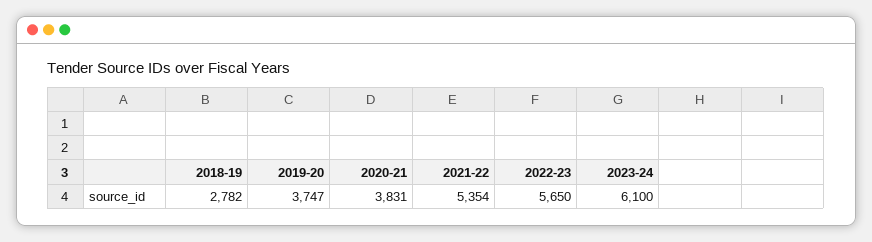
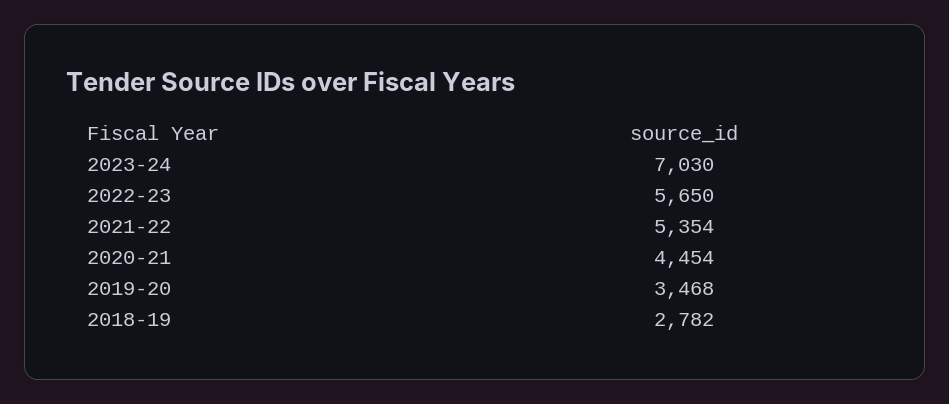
  {
    "2018-19": 2782,
-   "2019-20": 3747,
+   "2019-20": 3468,
-   "2020-21": 3831,
+   "2020-21": 4454,
    "2021-22": 5354,
    "2022-23": 5650,
-   "2023-24": 6100
+   "2023-24": 7030
  }

